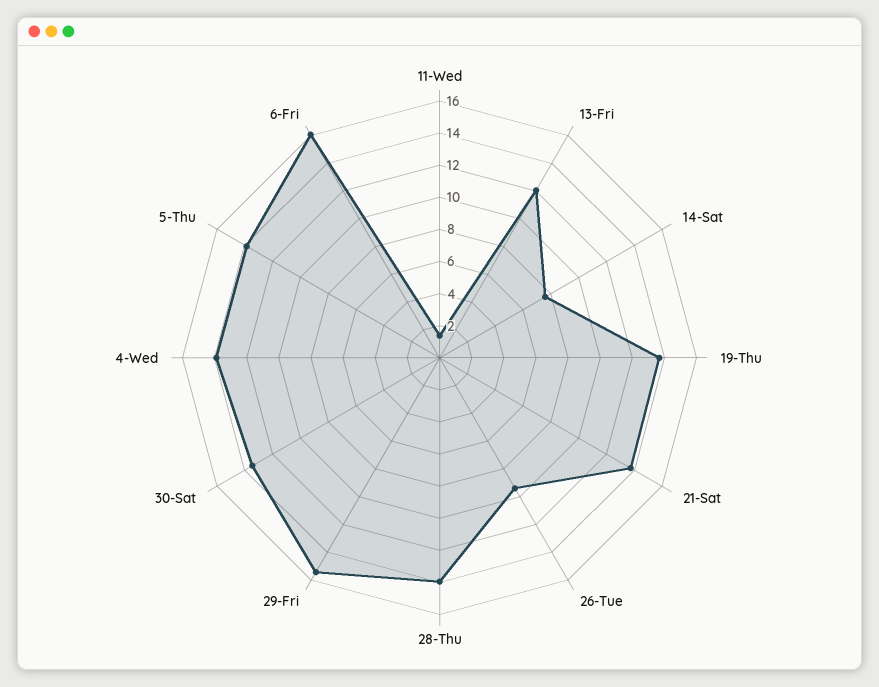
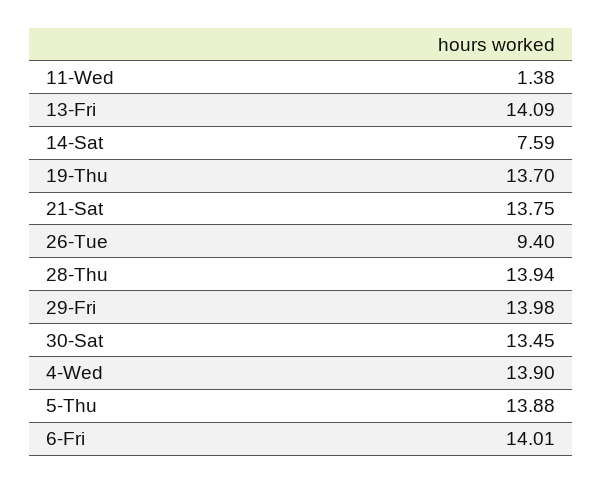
  {
    "11-Wed": 1.38,
-   "13-Fri": 12,
+   "13-Fri": 14.09,
    "14-Sat": 7.59,
    "19-Thu": 13.7,
    "21-Sat": 13.75,
    "26-Tue": 9.4,
    "28-Thu": 13.94,
-   "29-Fri": 15.5,
+   "29-Fri": 13.98,
    "30-Sat": 13.45,
    "4-Wed": 13.9,
    "5-Thu": 13.88,
-   "6-Fri": 16
+   "6-Fri": 14.01
  }

